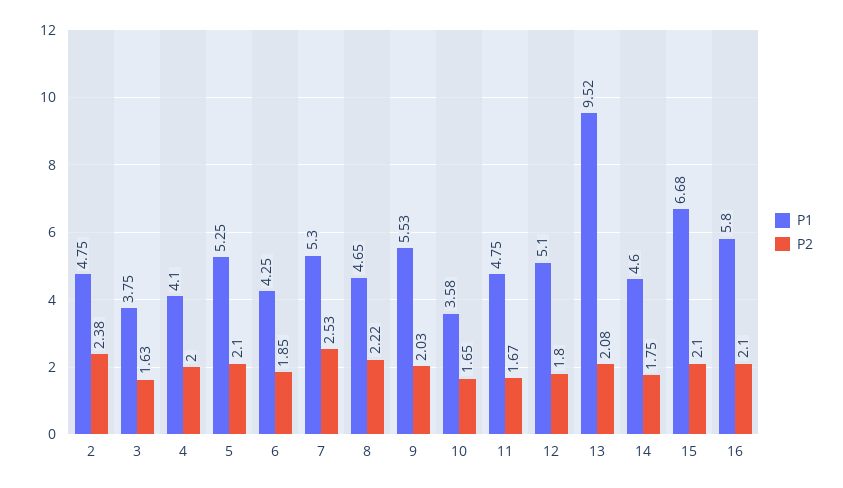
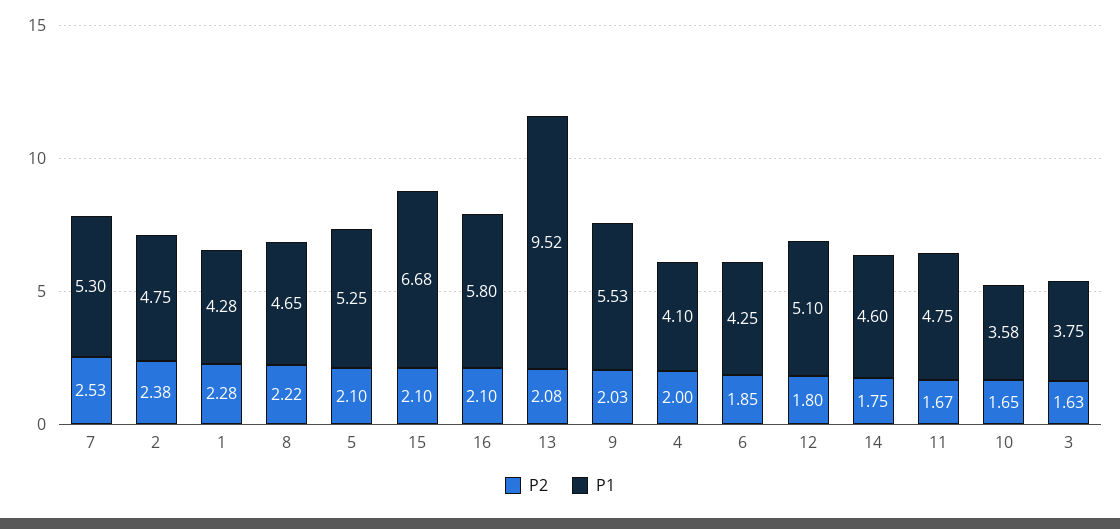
  {
    "P1": {
      "2": 4.75,
      "3": 3.75,
      "4": 4.1,
      "5": 5.25,
      "6": 4.25,
      "7": 5.3,
      "8": 4.65,
      "9": 5.53,
      "10": 3.58,
      "11": 4.75,
      "12": 5.1,
      "13": 9.52,
      "14": 4.6,
      "15": 6.68,
-     "16": 5.8
+     "16": 5.8,
+     "1": 4.28
    },
    "P2": {
      "2": 2.38,
      "3": 1.63,
      "4": 2,
      "5": 2.1,
      "6": 1.85,
      "7": 2.53,
      "8": 2.22,
      "9": 2.03,
      "10": 1.65,
      "11": 1.67,
      "12": 1.8,
      "13": 2.08,
      "14": 1.75,
      "15": 2.1,
-     "16": 2.1
+     "16": 2.1,
+     "1": 2.28
    }
  }

